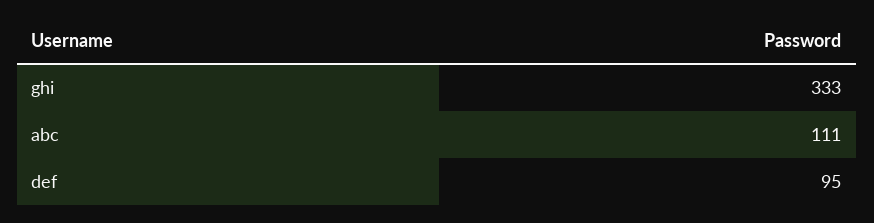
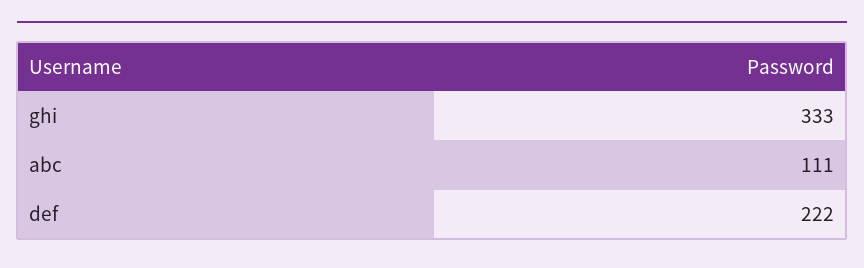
  {
    "ghi": 333,
    "abc": 111,
-   "def": 95
+   "def": 222
  }

